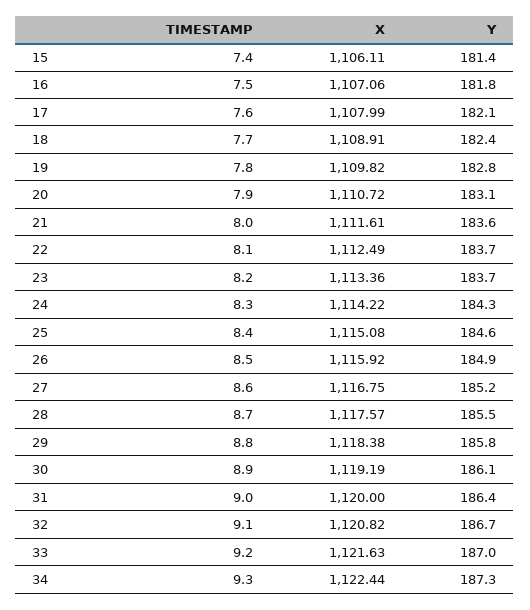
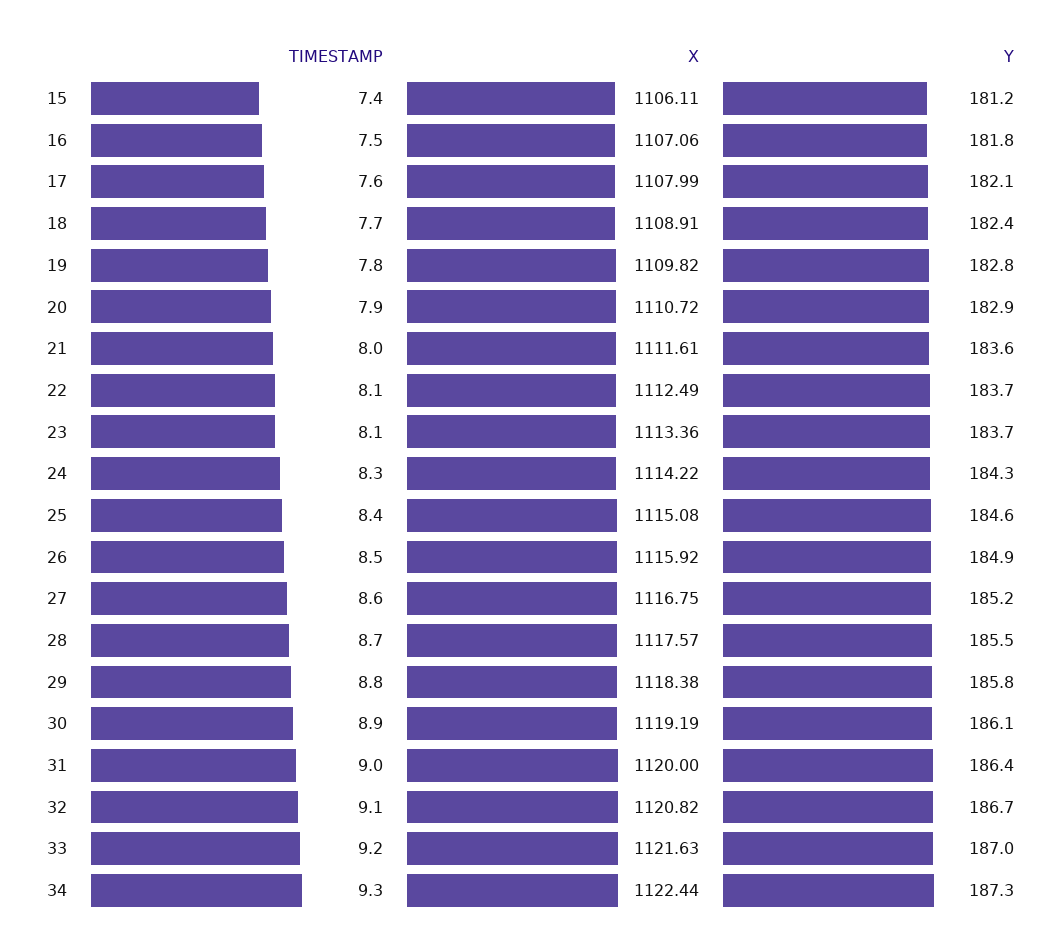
  {
    "TIMESTAMP": {
      "15": 7.4,
      "16": 7.5,
      "17": 7.6,
      "18": 7.7,
      "19": 7.8,
      "20": 7.9,
      "21": 8,
      "22": 8.1,
-     "23": 8.2,
+     "23": 8.1,
      "24": 8.3,
      "25": 8.4,
      "26": 8.5,
      "27": 8.6,
      "28": 8.7,
      "29": 8.8,
      "30": 8.9,
      "31": 9,
      "32": 9.1,
      "33": 9.2,
      "34": 9.3
    },
    "X": {
      "15": 1106.11,
      "16": 1107.06,
      "17": 1107.99,
      "18": 1108.91,
      "19": 1109.82,
      "20": 1110.72,
      "21": 1111.61,
      "22": 1112.49,
      "23": 1113.36,
      "24": 1114.22,
      "25": 1115.08,
      "26": 1115.92,
      "27": 1116.75,
      "28": 1117.57,
      "29": 1118.38,
      "30": 1119.19,
      "31": 1120,
      "32": 1120.82,
      "33": 1121.63,
      "34": 1122.44
    },
    "Y": {
-     "15": 181.4,
+     "15": 181.2,
      "16": 181.8,
      "17": 182.1,
      "18": 182.4,
      "19": 182.8,
-     "20": 183.1,
+     "20": 182.9,
      "21": 183.6,
      "22": 183.7,
      "23": 183.7,
      "24": 184.3,
      "25": 184.6,
      "26": 184.9,
      "27": 185.2,
      "28": 185.5,
      "29": 185.8,
      "30": 186.1,
      "31": 186.4,
      "32": 186.7,
      "33": 187,
      "34": 187.3
    }
  }

